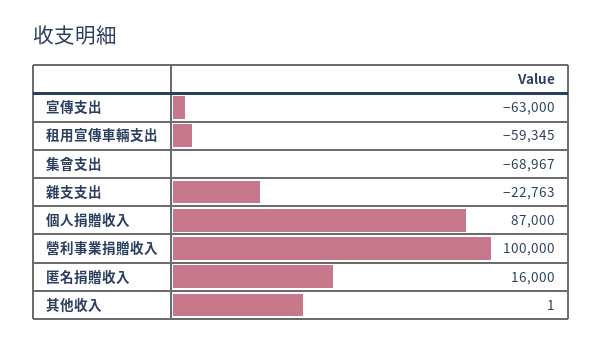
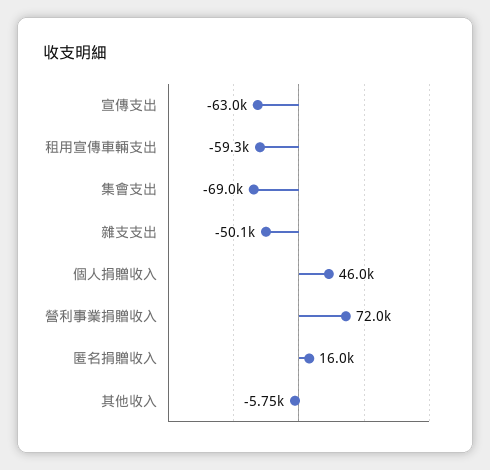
  {
    "宣傳支出": -63000,
    "租用宣傳車輛支出": -59345,
    "集會支出": -68967,
-   "雜支支出": -22763,
+   "雜支支出": -50100,
-   "個人捐贈收入": 87000,
+   "個人捐贈收入": 46000,
-   "營利事業捐贈收入": 100000,
+   "營利事業捐贈收入": 72000,
    "匿名捐贈收入": 16000,
-   "其他收入": 1
+   "其他收入": -5750
  }

